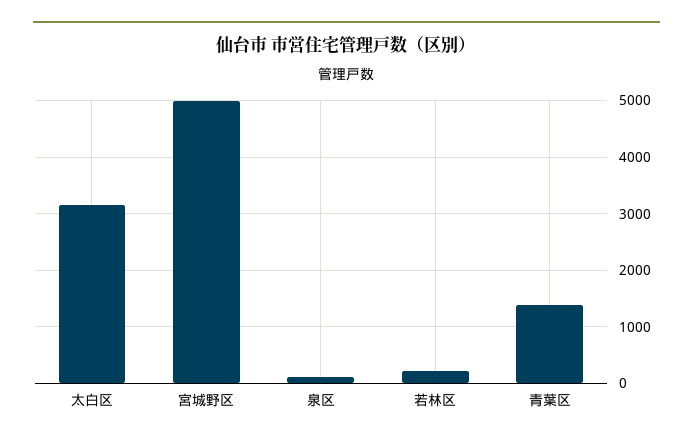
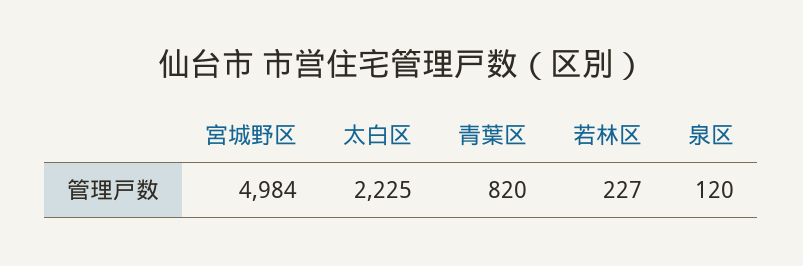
  {
-   "太白区": 3200,
+   "太白区": 2225,
    "宮城野区": 4984,
    "泉区": 120,
    "若林区": 227,
-   "青葉区": 1400
+   "青葉区": 820
  }

